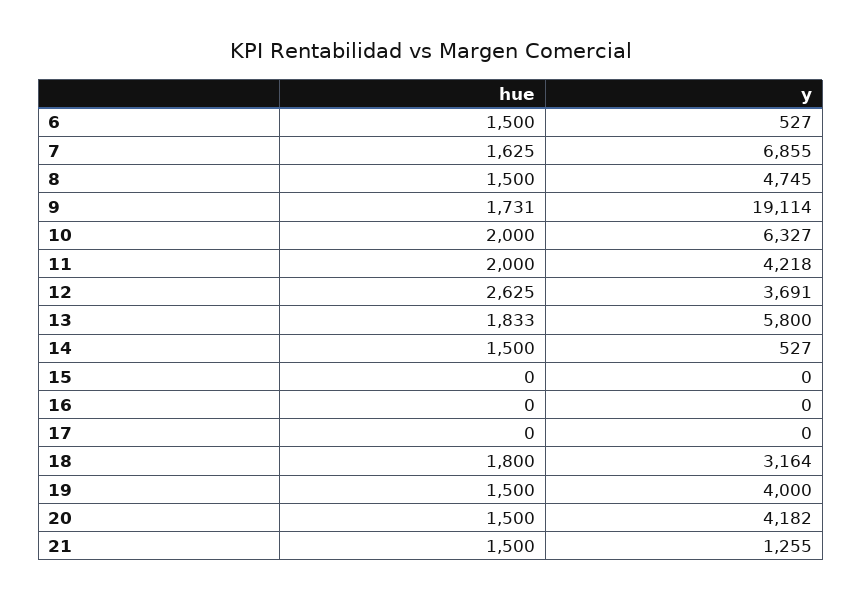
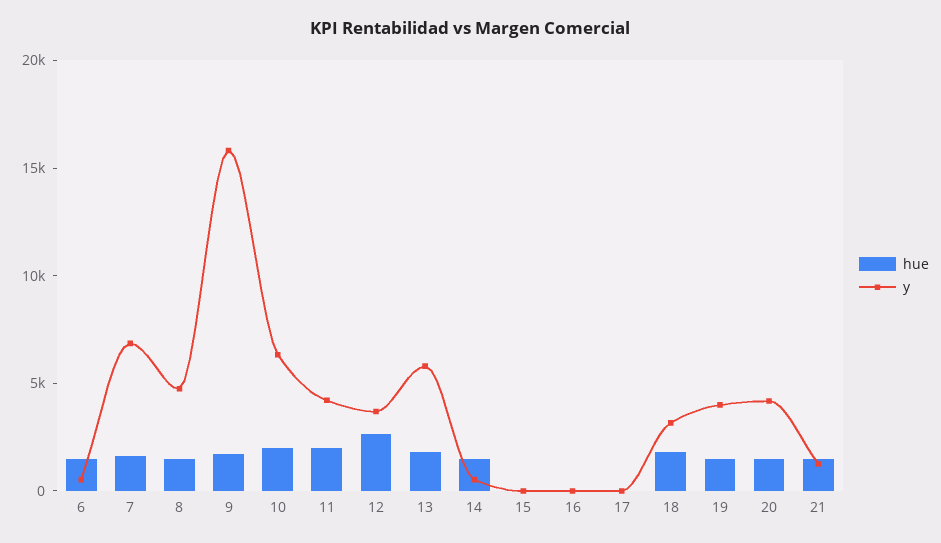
  {
    "hue": {
      "6": 1500,
      "7": 1625,
      "8": 1500,
      "9": 1731,
      "10": 2000,
      "11": 2000,
      "12": 2625,
      "13": 1833,
      "14": 1500,
      "15": 0,
      "16": 0,
      "17": 0,
      "18": 1800,
      "19": 1500,
      "20": 1500,
      "21": 1500
    },
    "y": {
      "6": 527,
      "7": 6855,
      "8": 4745,
-     "9": 19114,
+     "9": 16000,
      "10": 6327,
      "11": 4218,
      "12": 3691,
      "13": 5800,
      "14": 527,
      "15": 0,
      "16": 0,
      "17": 0,
      "18": 3164,
      "19": 4000,
      "20": 4182,
      "21": 1255
    }
  }

